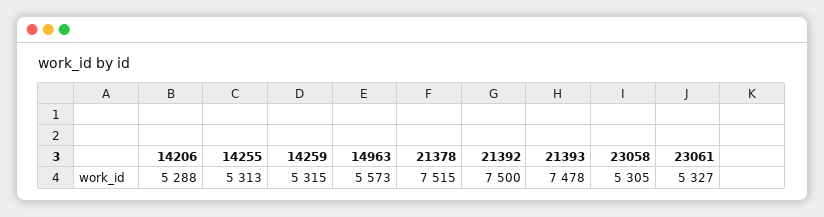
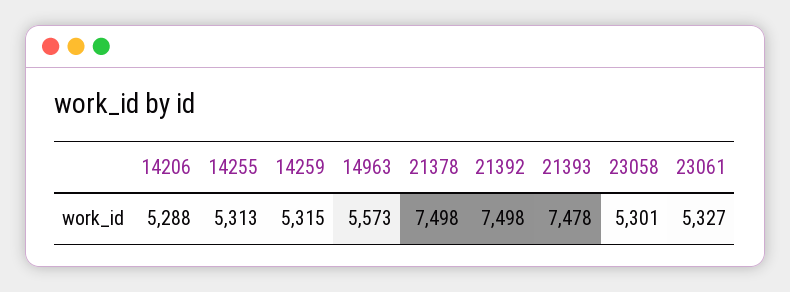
  {
    "14206": 5288,
    "14255": 5313,
    "14259": 5315,
    "14963": 5573,
-   "21378": 7515,
+   "21378": 7498,
-   "21392": 7500,
+   "21392": 7498,
    "21393": 7478,
-   "23058": 5305,
+   "23058": 5301,
    "23061": 5327
  }

